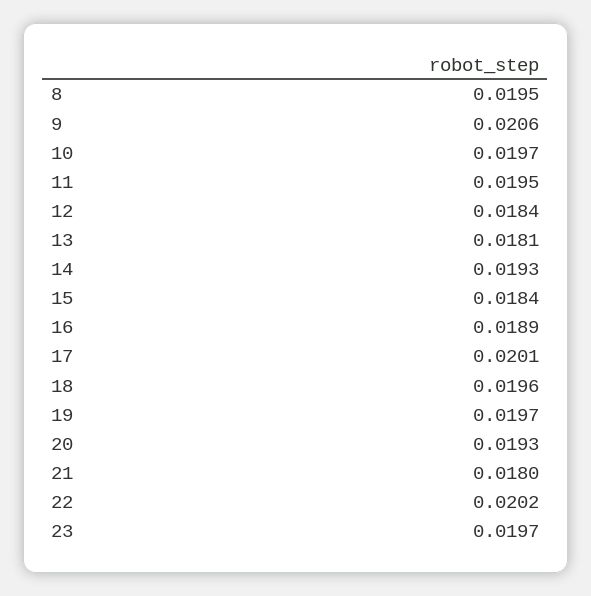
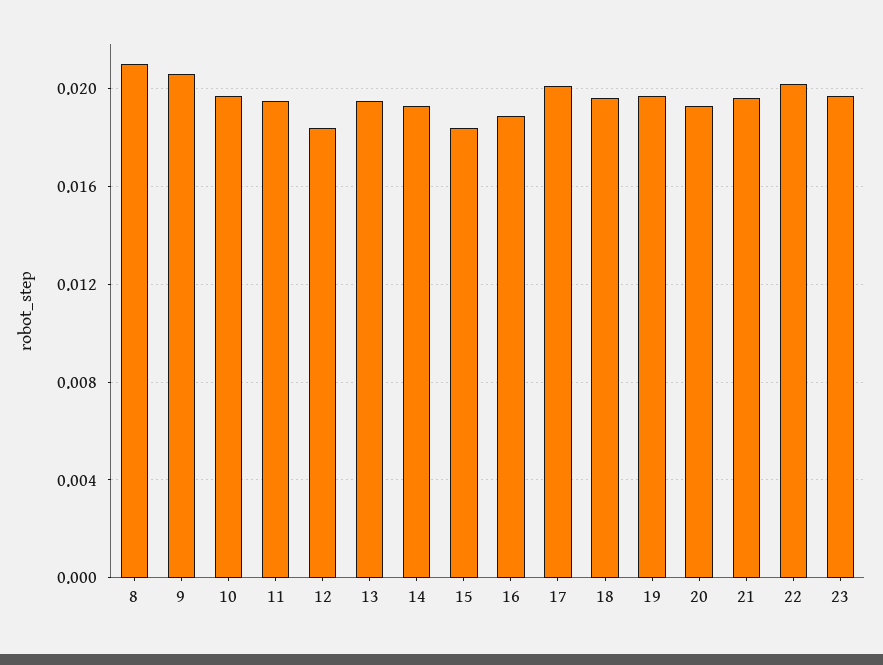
  {
-   "8": 0.0195,
+   "8": 0.021,
    "9": 0.0206,
    "10": 0.0197,
    "11": 0.0195,
    "12": 0.0184,
-   "13": 0.0181,
+   "13": 0.0195,
    "14": 0.0193,
    "15": 0.0184,
    "16": 0.0189,
    "17": 0.0201,
    "18": 0.0196,
    "19": 0.0197,
    "20": 0.0193,
-   "21": 0.018,
+   "21": 0.0195,
    "22": 0.0202,
    "23": 0.0197
  }

